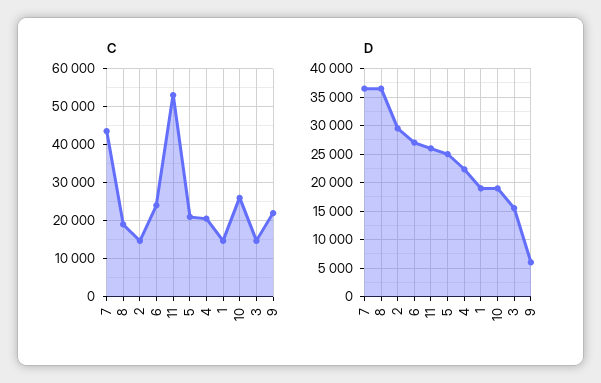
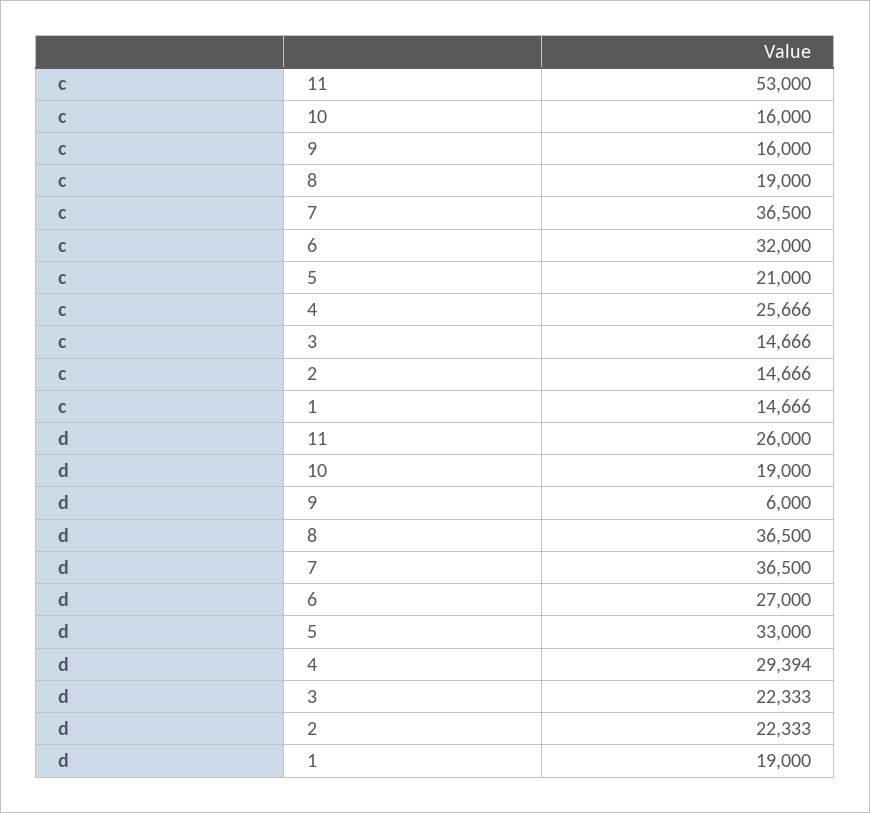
  {
    "C": {
-     "7": 44000,
+     "7": 36500,
      "8": 19000,
      "2": 14666,
-     "6": 24000,
+     "6": 32000,
      "11": 53000,
      "5": 21000,
-     "4": 20000,
+     "4": 25666,
      "1": 14666,
-     "10": 26000,
+     "10": 16000,
      "3": 14666,
-     "9": 22000
+     "9": 16000
    },
    "D": {
      "7": 36500,
      "8": 36500,
-     "2": 30000,
+     "2": 22333,
      "6": 27000,
      "11": 26000,
-     "5": 25000,
+     "5": 33000,
-     "4": 22500,
+     "4": 29394,
      "1": 19000,
      "10": 19000,
-     "3": 15000,
+     "3": 22333,
      "9": 6000
    }
  }

